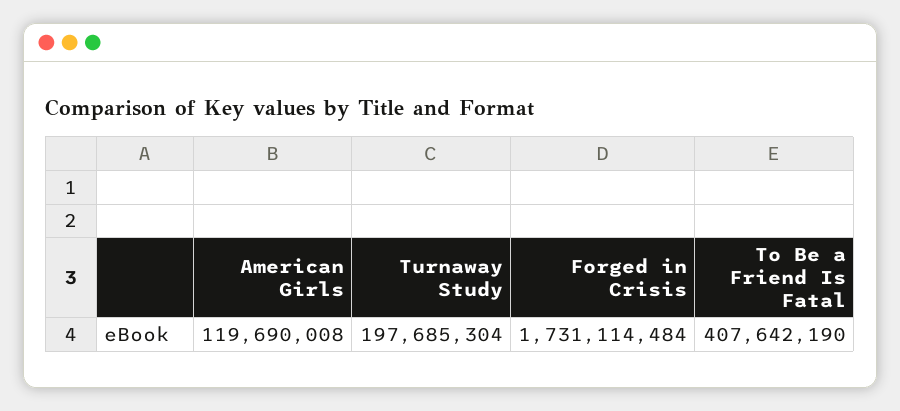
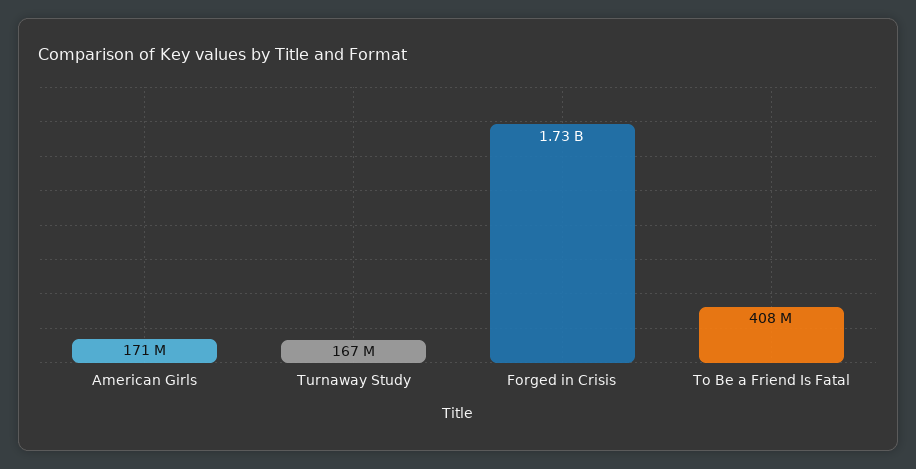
  {
-   "American Girls": 119690008,
+   "American Girls": 171000000,
-   "Turnaway Study": 197685304,
+   "Turnaway Study": 167000000,
    "Forged in Crisis": 1731114484,
    "To Be a Friend Is Fatal": 407642190
  }

